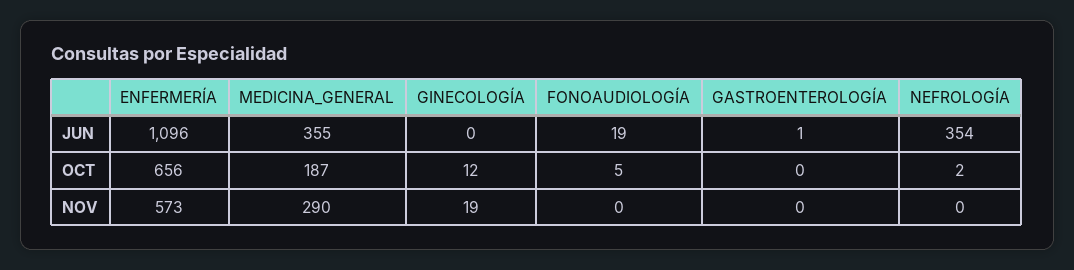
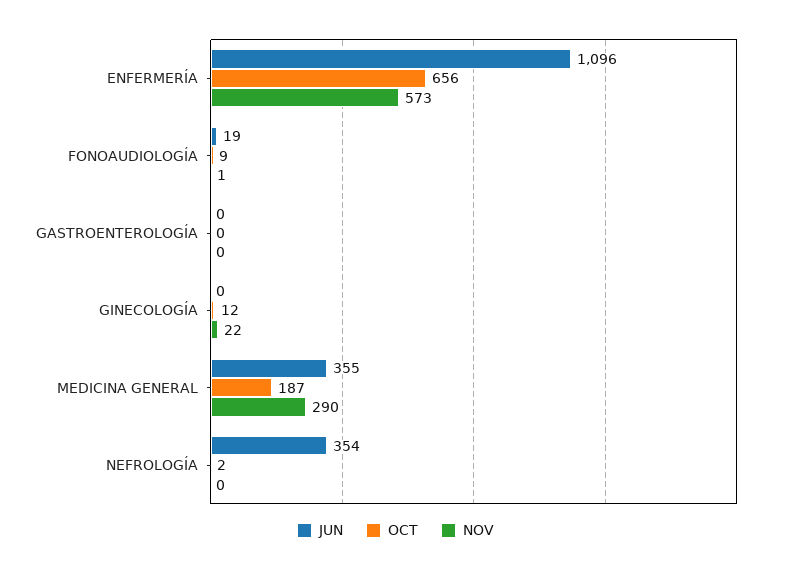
  {
    "JUN": {
      "ENFERMERÍA": 1096,
      "MEDICINA_GENERAL": 355,
      "GINECOLOGÍA": 0,
      "FONOAUDIOLOGÍA": 19,
-     "GASTROENTEROLOGÍA": 1,
+     "GASTROENTEROLOGÍA": 0,
      "NEFROLOGÍA": 354
    },
    "OCT": {
      "ENFERMERÍA": 656,
      "MEDICINA_GENERAL": 187,
      "GINECOLOGÍA": 12,
-     "FONOAUDIOLOGÍA": 5,
+     "FONOAUDIOLOGÍA": 9,
      "GASTROENTEROLOGÍA": 0,
      "NEFROLOGÍA": 2
    },
    "NOV": {
      "ENFERMERÍA": 573,
      "MEDICINA_GENERAL": 290,
-     "GINECOLOGÍA": 19,
+     "GINECOLOGÍA": 22,
-     "FONOAUDIOLOGÍA": 0,
+     "FONOAUDIOLOGÍA": 1,
      "GASTROENTEROLOGÍA": 0,
      "NEFROLOGÍA": 0
    }
  }

